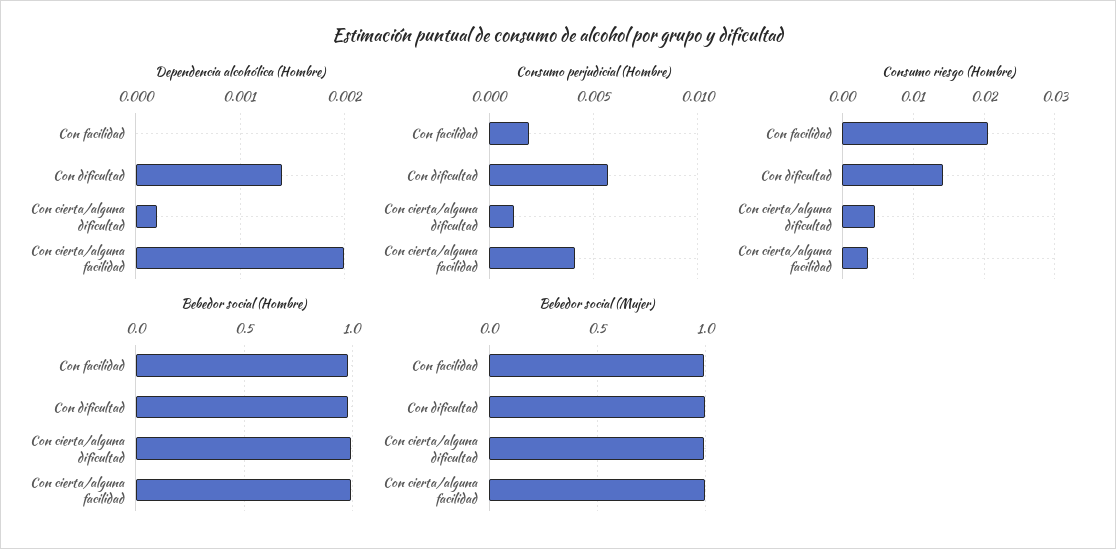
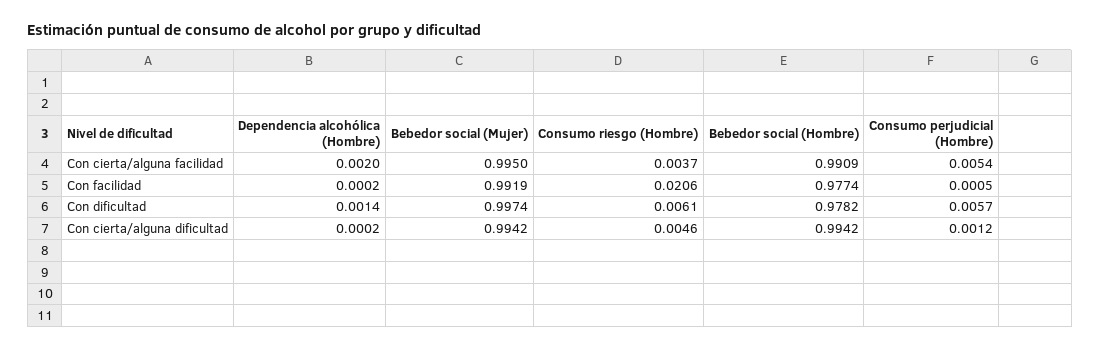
  {
    "Dependencia alcohólica (Hombre)": {
-     "Con facilidad": 0,
+     "Con facilidad": 0.0002,
      "Con dificultad": 0.0014,
      "Con cierta/alguna dificultad": 0.0002,
      "Con cierta/alguna facilidad": 0.002
    },
    "Consumo perjudicial (Hombre)": {
-     "Con facilidad": 0.002,
+     "Con facilidad": 0.0005,
      "Con dificultad": 0.0057,
      "Con cierta/alguna dificultad": 0.0012,
-     "Con cierta/alguna facilidad": 0.004
+     "Con cierta/alguna facilidad": 0.0054
    },
    "Consumo riesgo (Hombre)": {
      "Con facilidad": 0.0206,
-     "Con dificultad": 0.014,
+     "Con dificultad": 0.0061,
      "Con cierta/alguna dificultad": 0.0046,
      "Con cierta/alguna facilidad": 0.0037
    },
    "Bebedor social (Hombre)": {
      "Con facilidad": 0.9774,
      "Con dificultad": 0.9782,
      "Con cierta/alguna dificultad": 0.9942,
      "Con cierta/alguna facilidad": 0.9909
    },
    "Bebedor social (Mujer)": {
      "Con facilidad": 0.9919,
      "Con dificultad": 0.9974,
      "Con cierta/alguna dificultad": 0.9942,
      "Con cierta/alguna facilidad": 0.995
    }
  }

